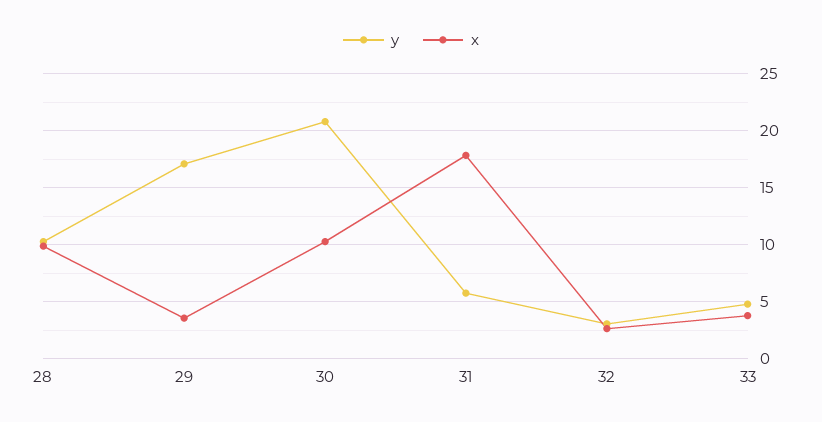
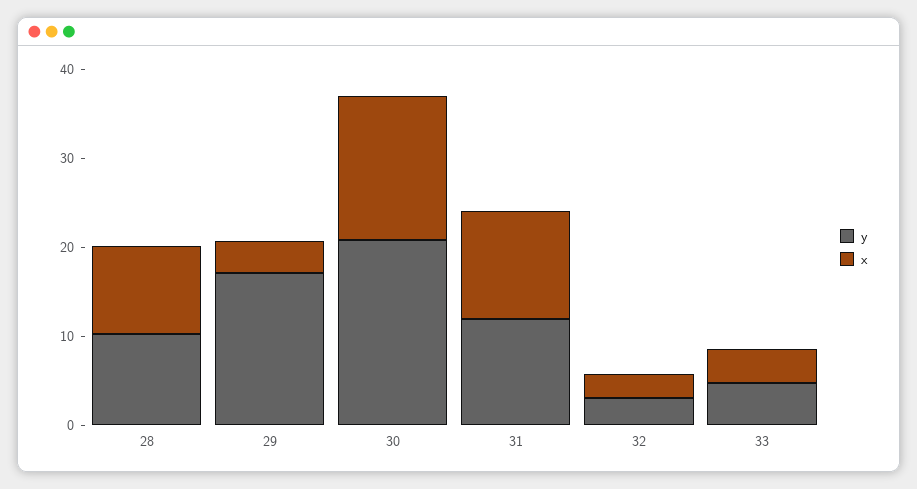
  {
    "y": {
      "28": 10,
      "29": 17,
      "30": 21,
-     "31": 6,
+     "31": 12,
      "32": 3,
      "33": 5
    },
    "x": {
      "28": 10,
      "29": 4,
-     "30": 10,
+     "30": 16,
-     "31": 18,
+     "31": 12,
      "32": 3,
      "33": 4
    }
  }

